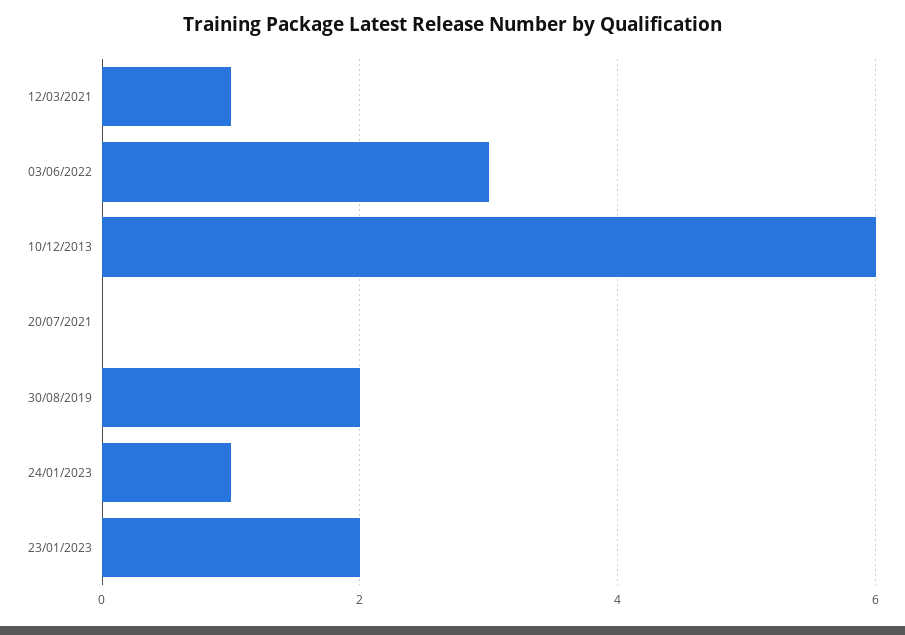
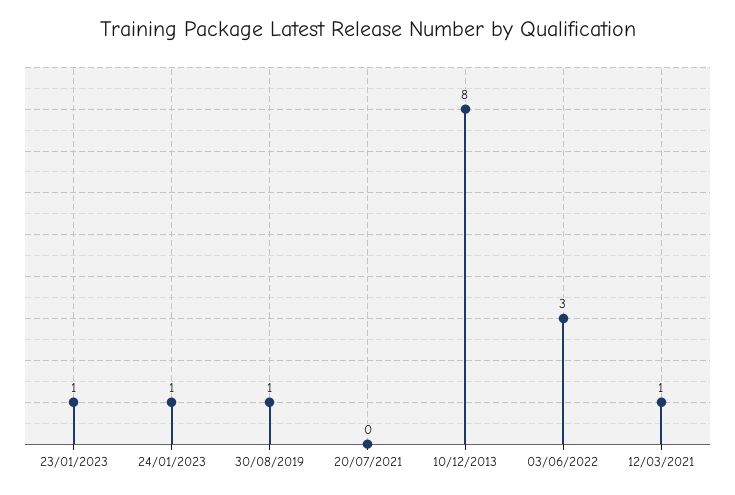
  {
    "12/03/2021": 1,
    "03/06/2022": 3,
-   "10/12/2013": 6,
+   "10/12/2013": 8,
    "20/07/2021": 0,
-   "30/08/2019": 2,
+   "30/08/2019": 1,
    "24/01/2023": 1,
-   "23/01/2023": 2
+   "23/01/2023": 1
  }

